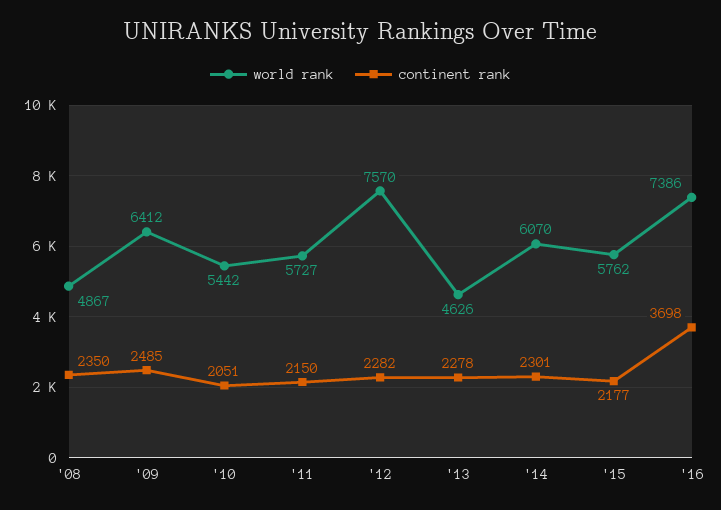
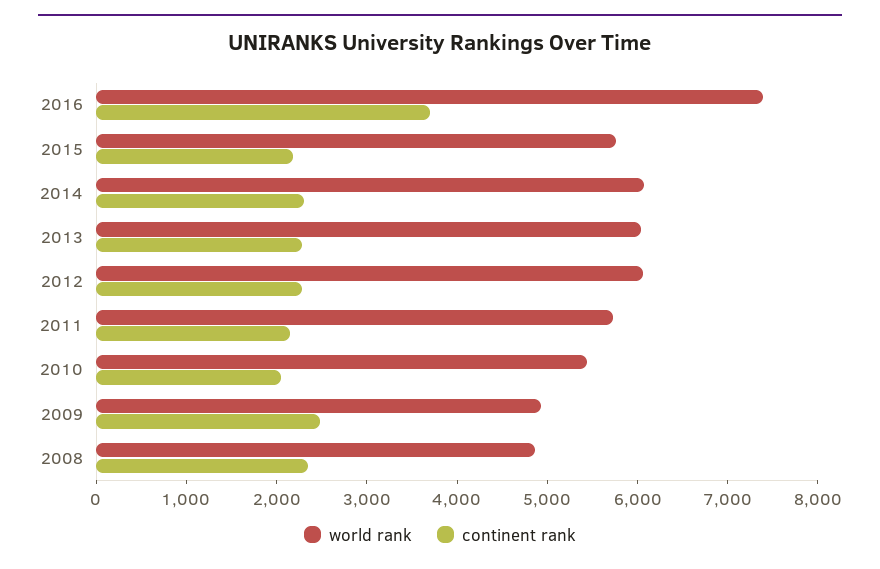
  {
    "world rank": {
      "'08": 4867,
-     "'09": 6412,
+     "'09": 5000,
      "'10": 5442,
      "'11": 5727,
-     "'12": 7570,
+     "'12": 6000,
-     "'13": 4626,
+     "'13": 6000,
      "'14": 6070,
      "'15": 5762,
      "'16": 7386
    },
    "continent rank": {
      "'08": 2350,
      "'09": 2485,
      "'10": 2051,
      "'11": 2150,
      "'12": 2282,
      "'13": 2278,
      "'14": 2301,
      "'15": 2177,
      "'16": 3698
    }
  }

